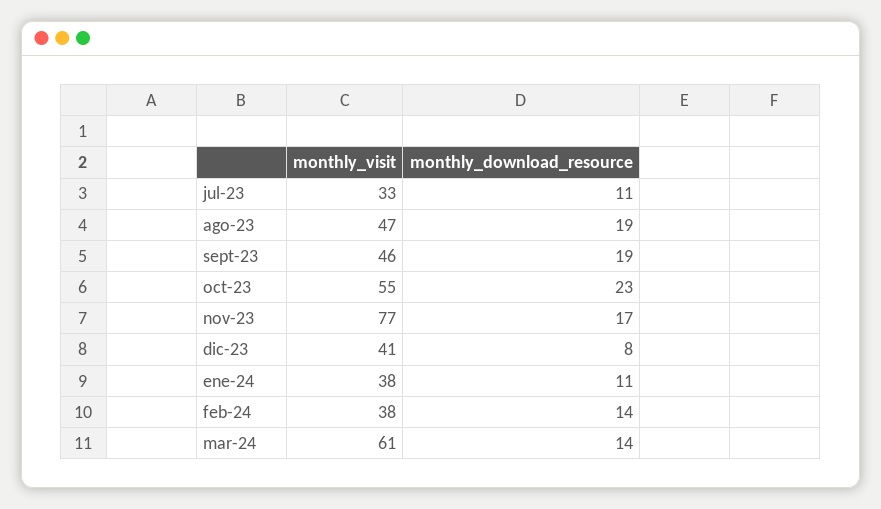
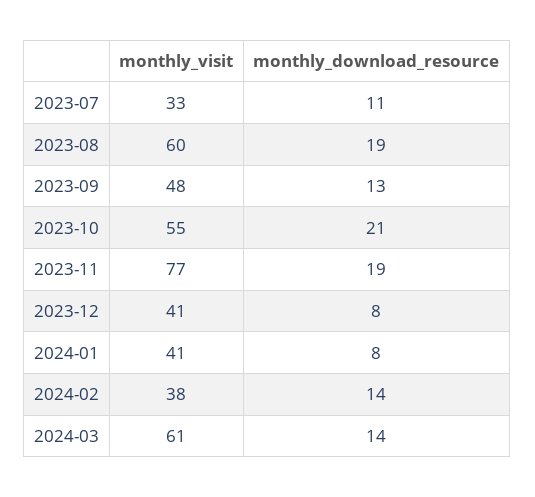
  {
    "monthly_visit": {
      "jul-23": 33,
-     "ago-23": 47,
+     "ago-23": 60,
-     "sept-23": 46,
+     "sept-23": 48,
      "oct-23": 55,
      "nov-23": 77,
      "dic-23": 41,
-     "ene-24": 38,
+     "ene-24": 41,
      "feb-24": 38,
      "mar-24": 61
    },
    "monthly_download_resource": {
      "jul-23": 11,
      "ago-23": 19,
-     "sept-23": 19,
+     "sept-23": 13,
-     "oct-23": 23,
+     "oct-23": 21,
-     "nov-23": 17,
+     "nov-23": 19,
      "dic-23": 8,
-     "ene-24": 11,
+     "ene-24": 8,
      "feb-24": 14,
      "mar-24": 14
    }
  }

